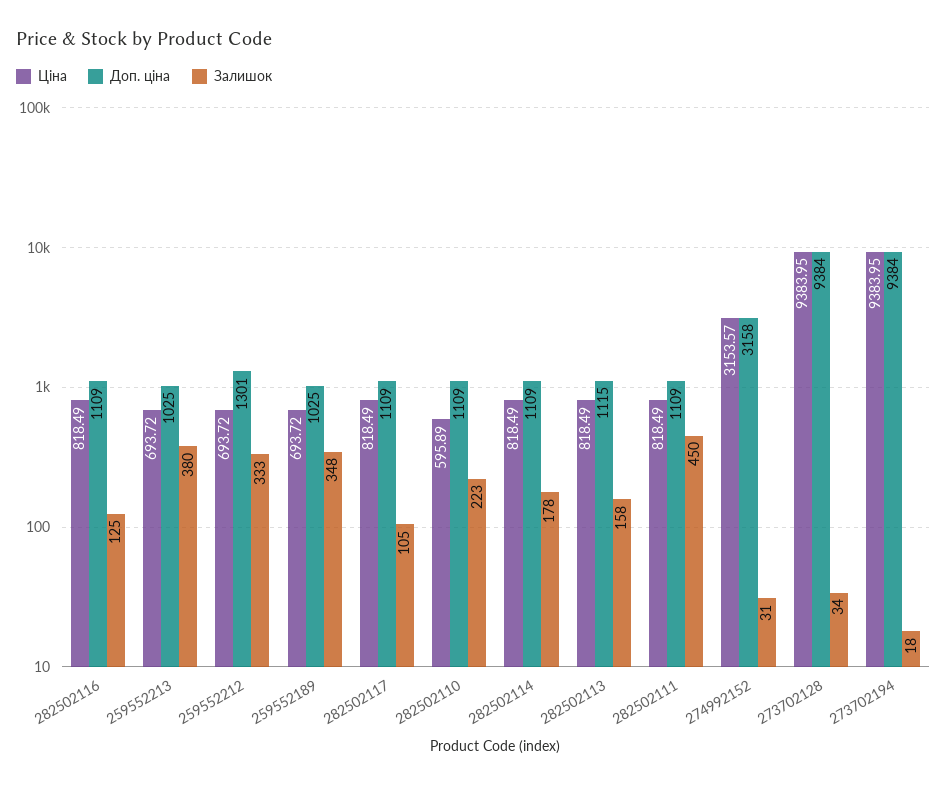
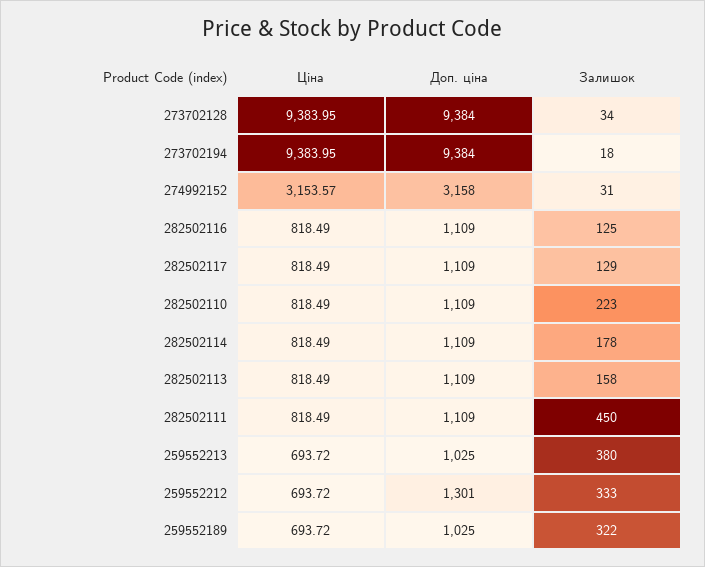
  {
    "Ціна": {
      "282502116": 818.49,
      "259552213": 693.72,
      "259552212": 693.72,
      "259552189": 693.72,
      "282502117": 818.49,
-     "282502110": 595.89,
+     "282502110": 818.49,
      "282502114": 818.49,
      "282502113": 818.49,
      "282502111": 818.49,
      "274992152": 3153.57,
      "273702128": 9383.95,
      "273702194": 9383.95
    },
    "Доп. ціна": {
      "282502116": 1109,
      "259552213": 1025,
      "259552212": 1301,
      "259552189": 1025,
      "282502117": 1109,
      "282502110": 1109,
      "282502114": 1109,
-     "282502113": 1115,
+     "282502113": 1109,
      "282502111": 1109,
      "274992152": 3158,
      "273702128": 9384,
      "273702194": 9384
    },
    "Залишок": {
      "282502116": 125,
      "259552213": 380,
      "259552212": 333,
-     "259552189": 348,
+     "259552189": 322,
-     "282502117": 105,
+     "282502117": 129,
      "282502110": 223,
      "282502114": 178,
      "282502113": 158,
      "282502111": 450,
      "274992152": 31,
      "273702128": 34,
      "273702194": 18
    }
  }

